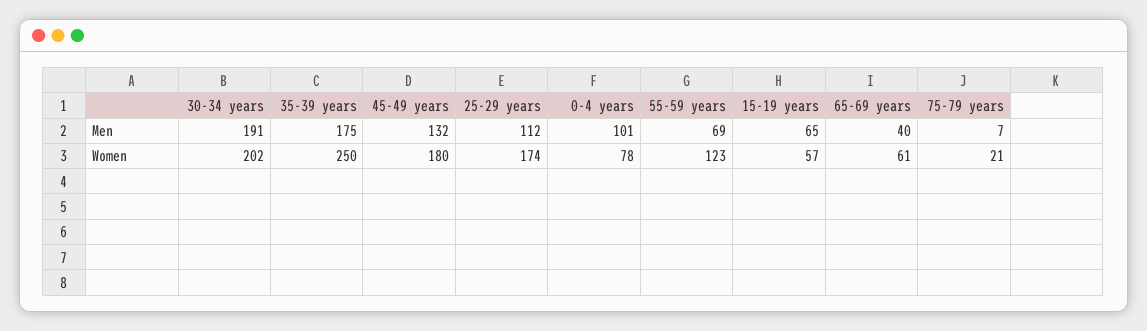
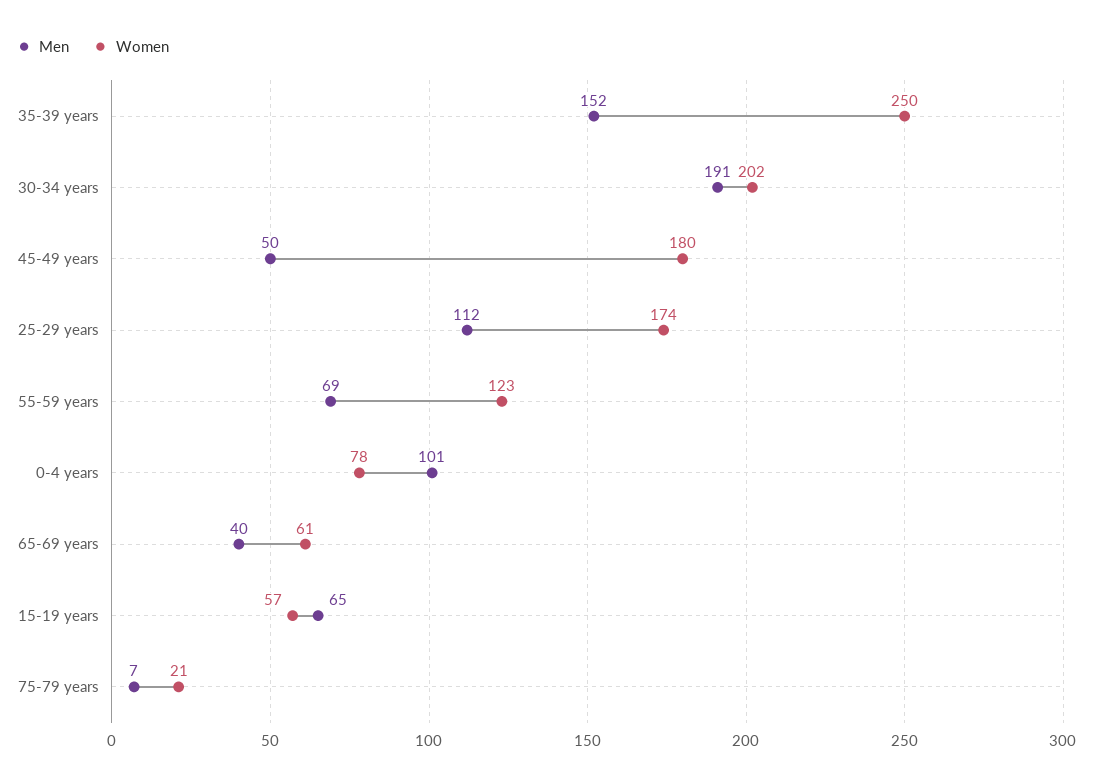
  {
    "Men": {
      "30-34 years": 191,
-     "35-39 years": 175,
+     "35-39 years": 152,
-     "45-49 years": 132,
+     "45-49 years": 50,
      "25-29 years": 112,
      "0-4 years": 101,
      "55-59 years": 69,
      "15-19 years": 65,
      "65-69 years": 40,
      "75-79 years": 7
    },
    "Women": {
      "30-34 years": 202,
      "35-39 years": 250,
      "45-49 years": 180,
      "25-29 years": 174,
      "0-4 years": 78,
      "55-59 years": 123,
      "15-19 years": 57,
      "65-69 years": 61,
      "75-79 years": 21
    }
  }

